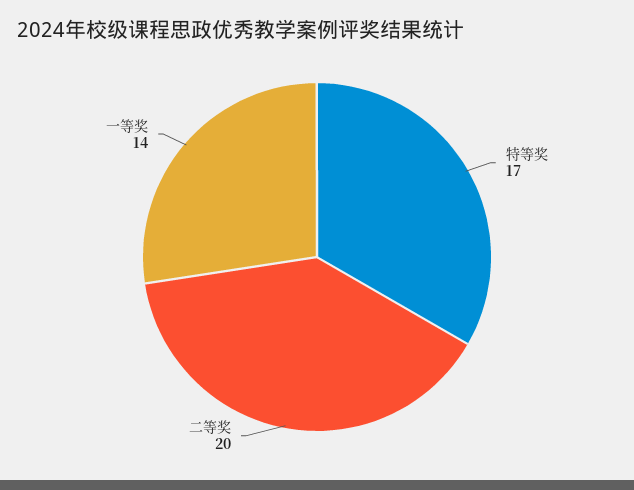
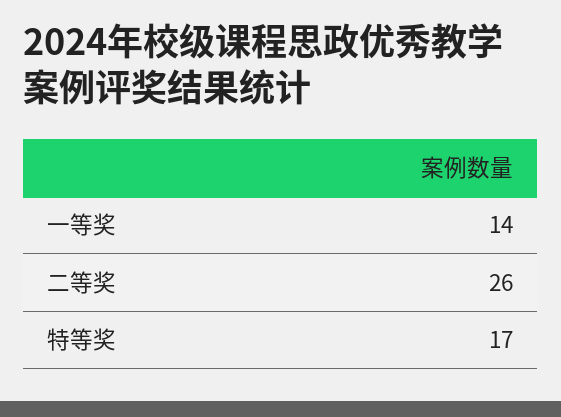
  {
    "特等奖": 17,
-   "二等奖": 20,
+   "二等奖": 26,
    "一等奖": 14
  }

